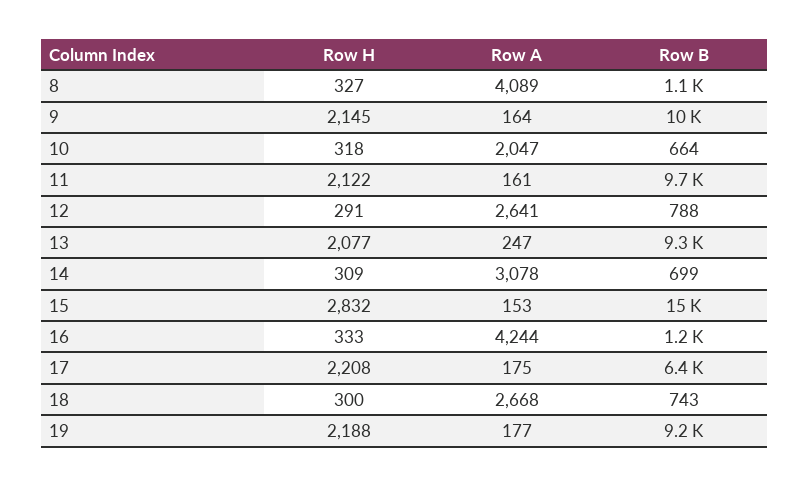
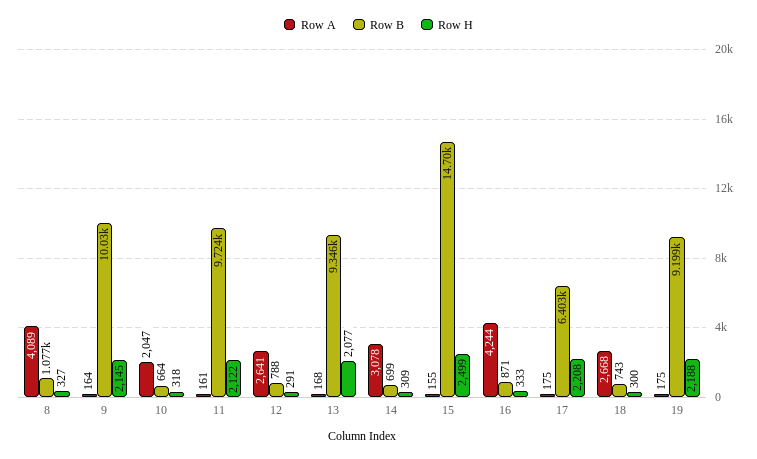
  {
    "Row H": {
      "8": 327,
      "9": 2145,
      "10": 318,
      "11": 2122,
      "12": 291,
      "13": 2077,
      "14": 309,
-     "15": 2832,
+     "15": 2499,
      "16": 333,
      "17": 2208,
      "18": 300,
      "19": 2188
    },
    "Row A": {
      "8": 4089,
      "9": 164,
      "10": 2047,
      "11": 161,
      "12": 2641,
-     "13": 247,
+     "13": 168,
      "14": 3078,
-     "15": 153,
+     "15": 155,
      "16": 4244,
      "17": 175,
      "18": 2668,
-     "19": 177
+     "19": 175
    },
    "Row B": {
      "8": 1077,
      "9": 10030,
      "10": 664,
      "11": 9724,
      "12": 788,
      "13": 9346,
      "14": 699,
      "15": 14700,
-     "16": 1200,
+     "16": 871,
      "17": 6403,
      "18": 743,
      "19": 9199
    }
  }

